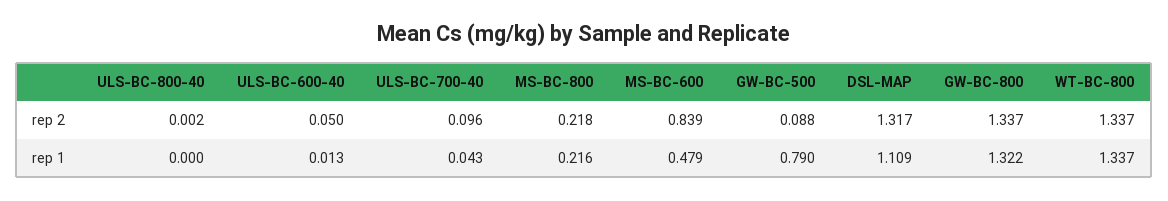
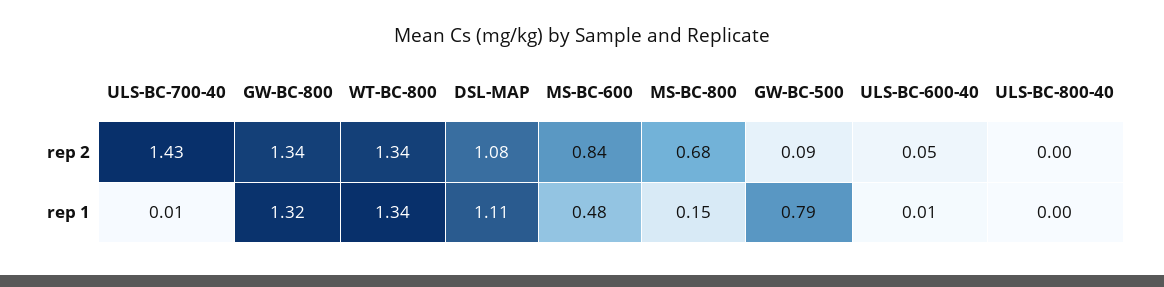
  {
    "ULS-BC-800-40": {
      "rep 2": 0.002,
      "rep 1": 0
    },
    "ULS-BC-600-40": {
      "rep 2": 0.05,
      "rep 1": 0.013
    },
    "ULS-BC-700-40": {
-     "rep 2": 0.096,
+     "rep 2": 1.43,
-     "rep 1": 0.043
+     "rep 1": 0.01
    },
    "MS-BC-800": {
-     "rep 2": 0.218,
+     "rep 2": 0.68,
-     "rep 1": 0.216
+     "rep 1": 0.15
    },
    "MS-BC-600": {
      "rep 2": 0.839,
      "rep 1": 0.479
    },
    "GW-BC-500": {
      "rep 2": 0.088,
      "rep 1": 0.79
    },
    "DSL-MAP": {
-     "rep 2": 1.317,
+     "rep 2": 1.08,
      "rep 1": 1.109
    },
    "GW-BC-800": {
      "rep 2": 1.337,
      "rep 1": 1.322
    },
    "WT-BC-800": {
      "rep 2": 1.337,
      "rep 1": 1.337
    }
  }

